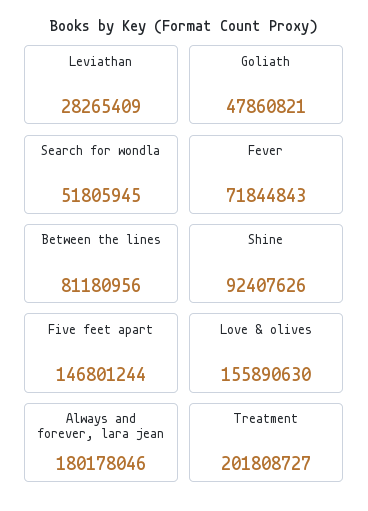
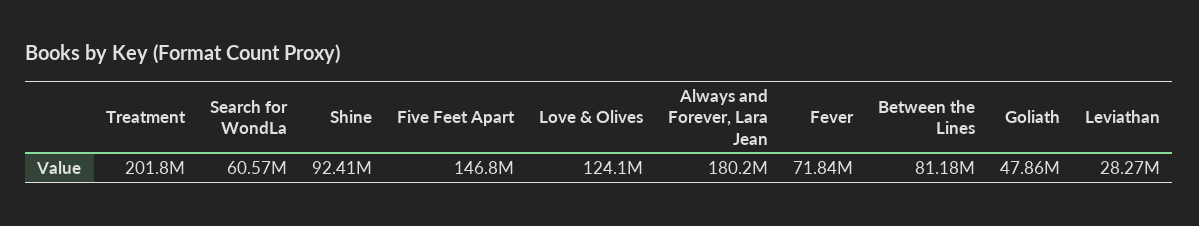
  {
    "Leviathan": 28265409,
    "Goliath": 47860821,
-   "Search for wondla": 51805945,
+   "Search for wondla": 60570000,
    "Fever": 71844843,
    "Between the lines": 81180956,
    "Shine": 92407626,
    "Five feet apart": 146801244,
-   "Love & olives": 155890630,
+   "Love & olives": 124100000,
    "Always and forever, lara jean": 180178046,
    "Treatment": 201808727
  }

